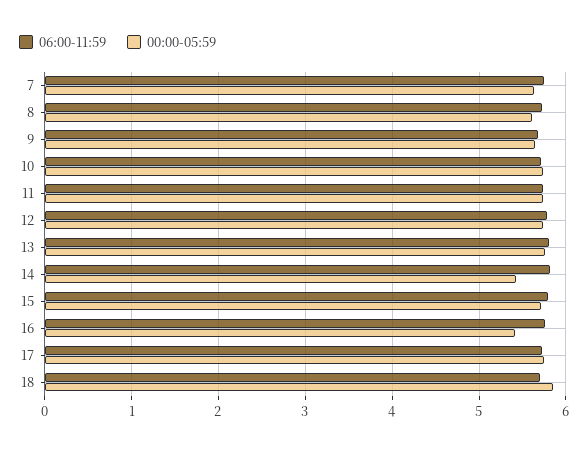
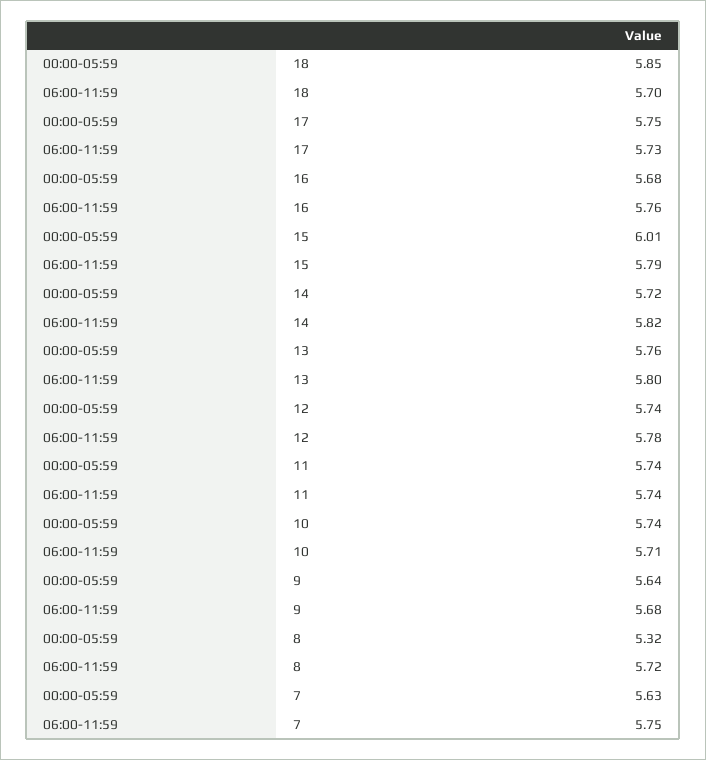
  {
    "06:00-11:59": {
      "7": 5.75,
      "8": 5.72,
      "9": 5.68,
      "10": 5.71,
      "11": 5.74,
      "12": 5.78,
      "13": 5.8,
      "14": 5.82,
      "15": 5.79,
      "16": 5.76,
      "17": 5.73,
      "18": 5.7
    },
    "00:00-05:59": {
      "7": 5.63,
-     "8": 5.6,
+     "8": 5.32,
      "9": 5.64,
      "10": 5.74,
      "11": 5.74,
      "12": 5.74,
      "13": 5.76,
-     "14": 5.4,
+     "14": 5.72,
-     "15": 5.7,
+     "15": 6.01,
-     "16": 5.4,
+     "16": 5.68,
      "17": 5.75,
      "18": 5.85
    }
  }

